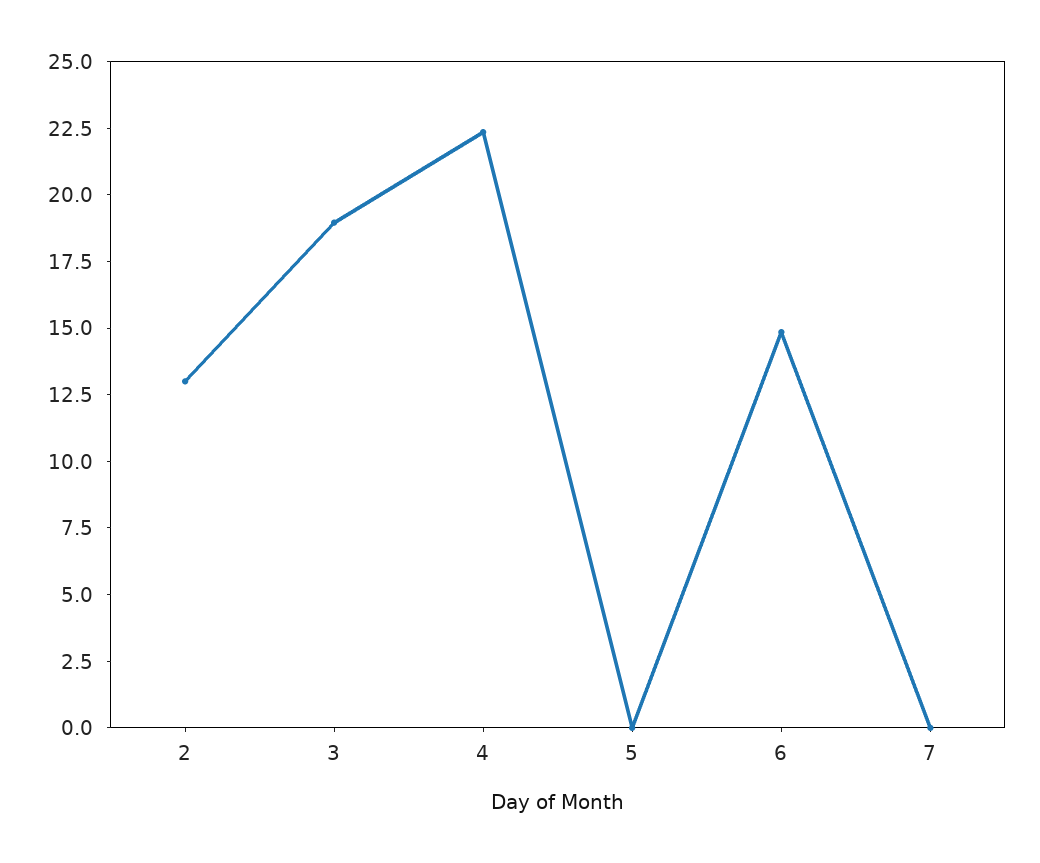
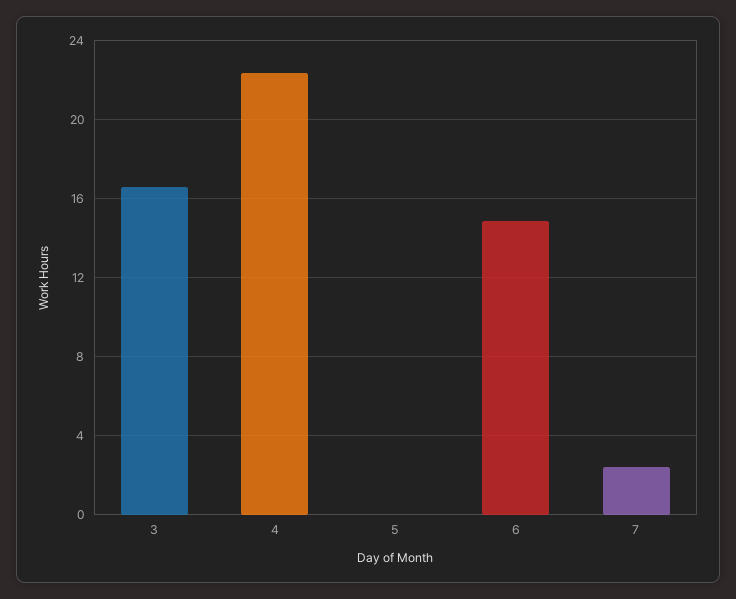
  {
-   "2": 13,
-   "3": 19,
+   "3": 16.5,
    "4": 22.5,
    "5": 0,
    "6": 15,
-   "7": 0
+   "7": 2.5
  }

